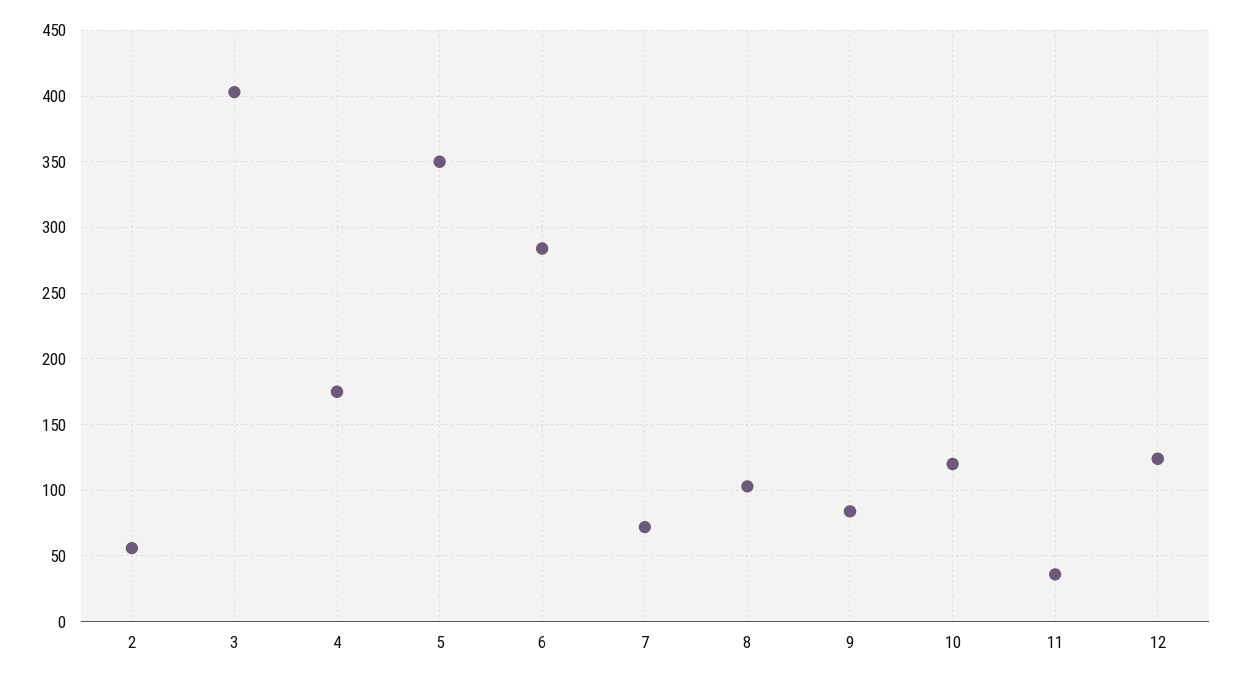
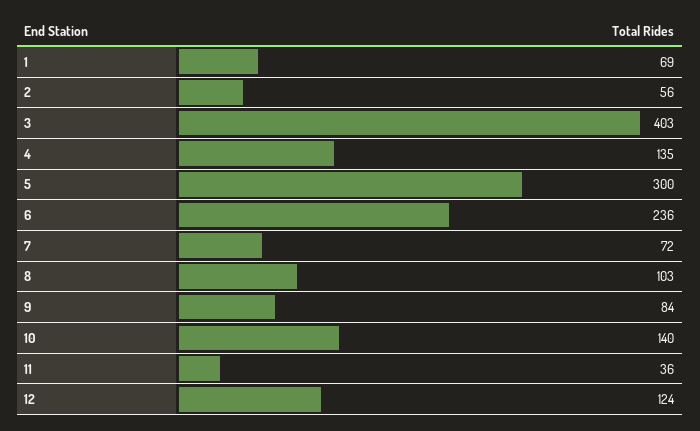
  {
    "2": 56,
    "3": 403,
-   "4": 175,
+   "4": 135,
-   "5": 350,
+   "5": 300,
-   "6": 285,
+   "6": 236,
    "7": 72,
    "8": 103,
    "9": 84,
-   "10": 120,
+   "10": 140,
    "11": 36,
-   "12": 124
+   "12": 124,
+   "1": 69
  }

